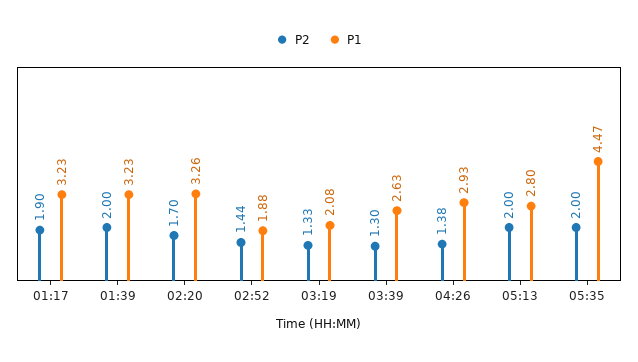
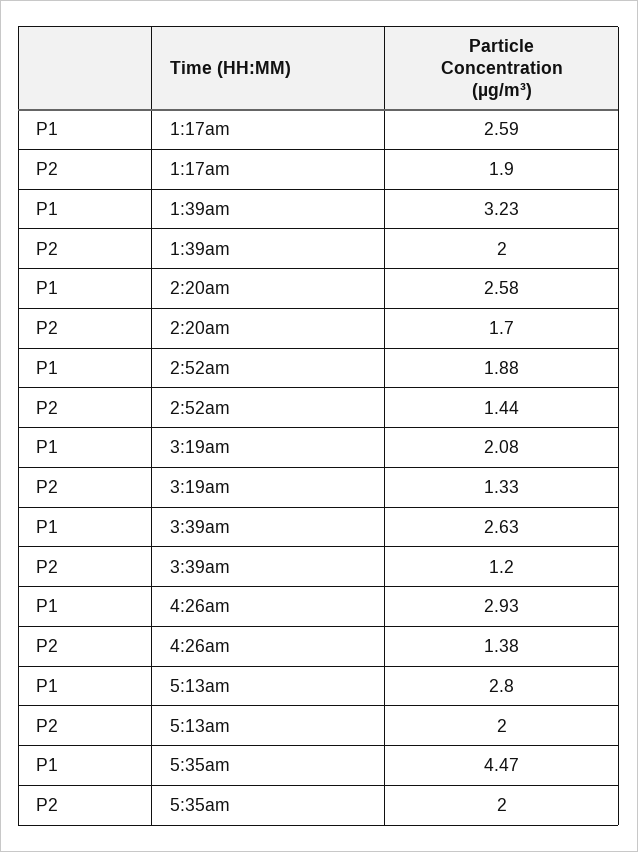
  {
    "P2": {
      "01:17": 1.9,
      "01:39": 2,
      "02:20": 1.7,
      "02:52": 1.44,
      "03:19": 1.33,
-     "03:39": 1.3,
+     "03:39": 1.2,
      "04:26": 1.38,
      "05:13": 2,
      "05:35": 2
    },
    "P1": {
-     "01:17": 3.23,
+     "01:17": 2.59,
      "01:39": 3.23,
-     "02:20": 3.26,
+     "02:20": 2.58,
      "02:52": 1.88,
      "03:19": 2.08,
      "03:39": 2.63,
      "04:26": 2.93,
      "05:13": 2.8,
      "05:35": 4.47
    }
  }

